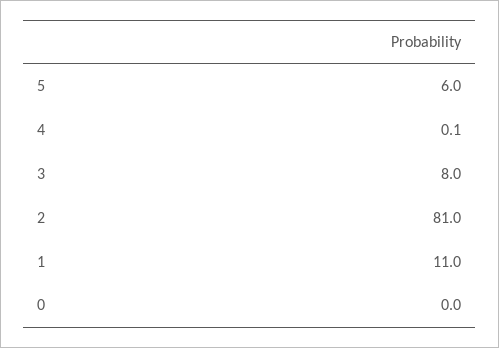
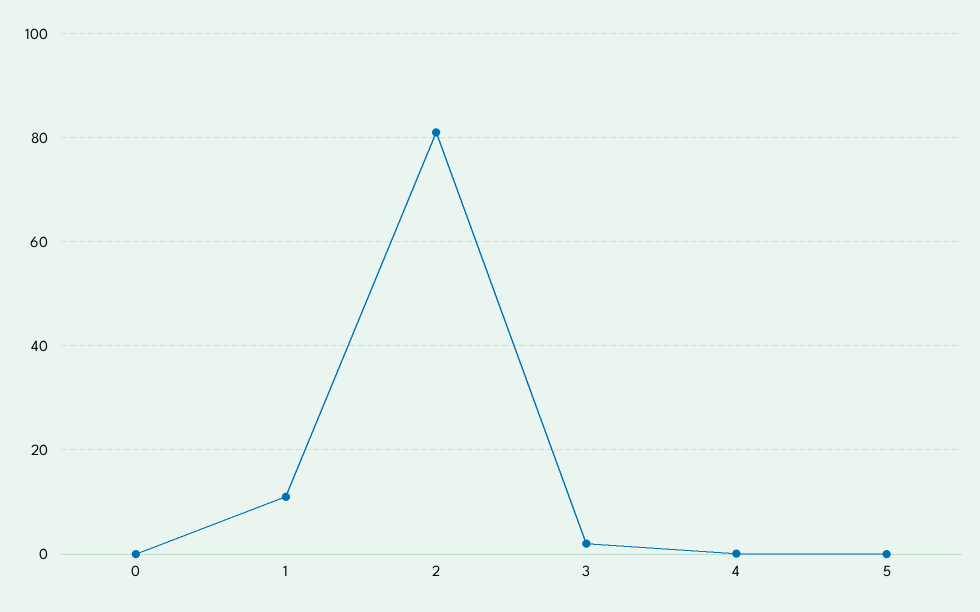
  {
-   "5": 6,
+   "5": 0,
    "4": 0.1,
-   "3": 8,
+   "3": 2,
    "2": 81,
    "1": 11,
    "0": 0
  }

